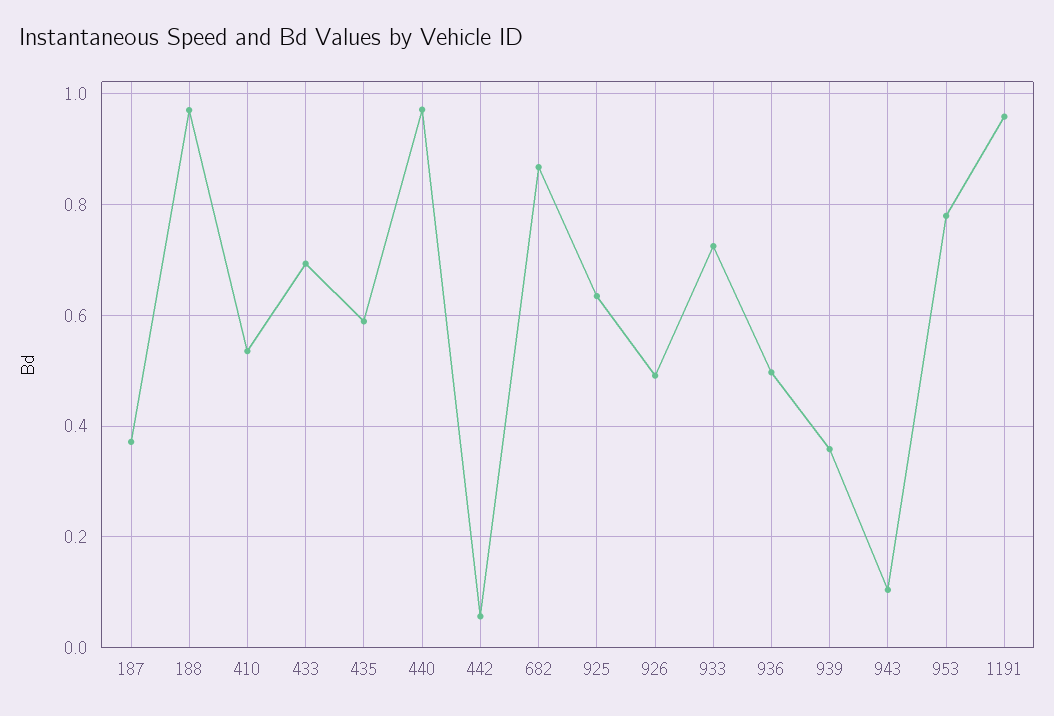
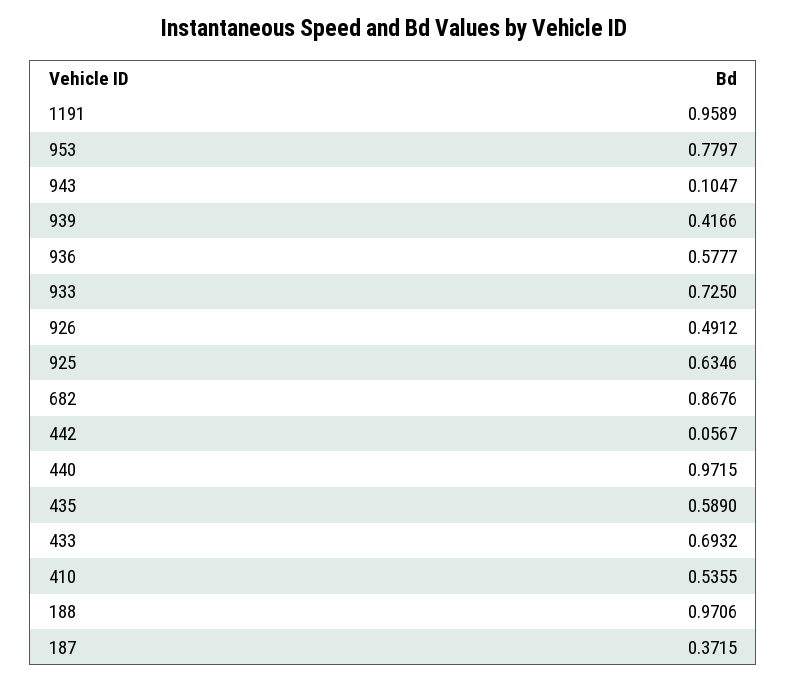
  {
    "187": 0.3715,
    "188": 0.9706,
    "410": 0.5355,
    "433": 0.6932,
    "435": 0.589,
    "440": 0.9715,
    "442": 0.0567,
    "682": 0.8676,
    "925": 0.6346,
    "926": 0.4912,
    "933": 0.725,
-   "936": 0.5,
+   "936": 0.5777,
-   "939": 0.36,
+   "939": 0.4166,
    "943": 0.1047,
    "953": 0.7797,
    "1191": 0.9589
  }

